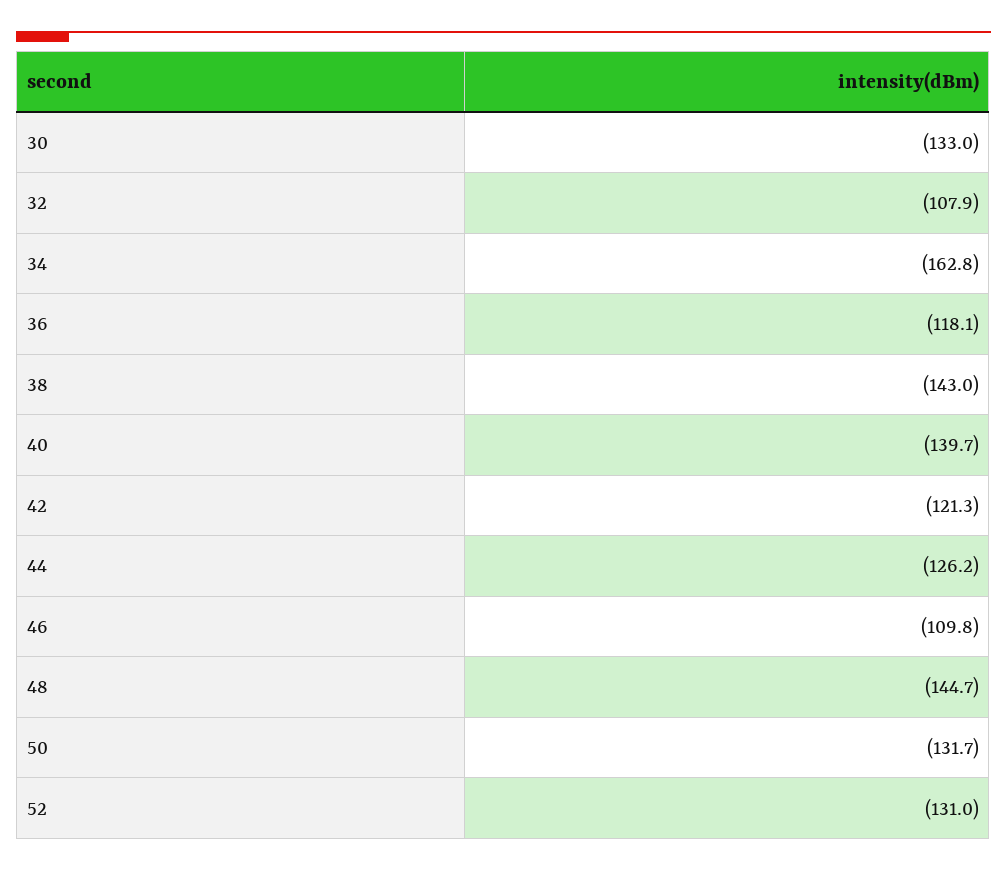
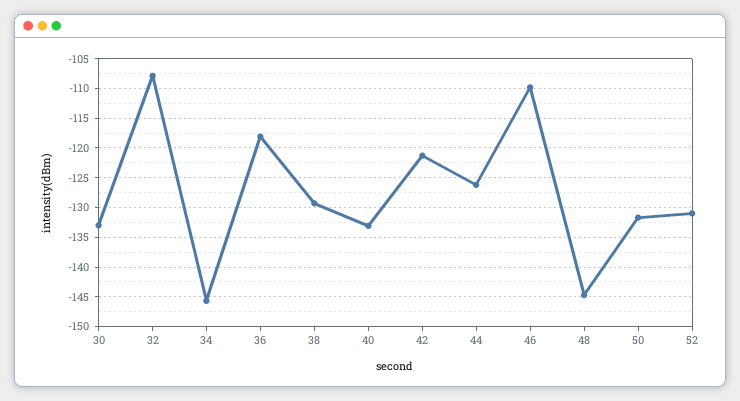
  {
    "30": -133,
    "32": -107.9,
-   "34": -162.8,
+   "34": -145,
    "36": -118.1,
-   "38": -143,
+   "38": -130,
-   "40": -139.7,
+   "40": -132.5,
    "42": -121.3,
    "44": -126.2,
    "46": -109.8,
    "48": -144.7,
    "50": -131.7,
    "52": -131
  }

